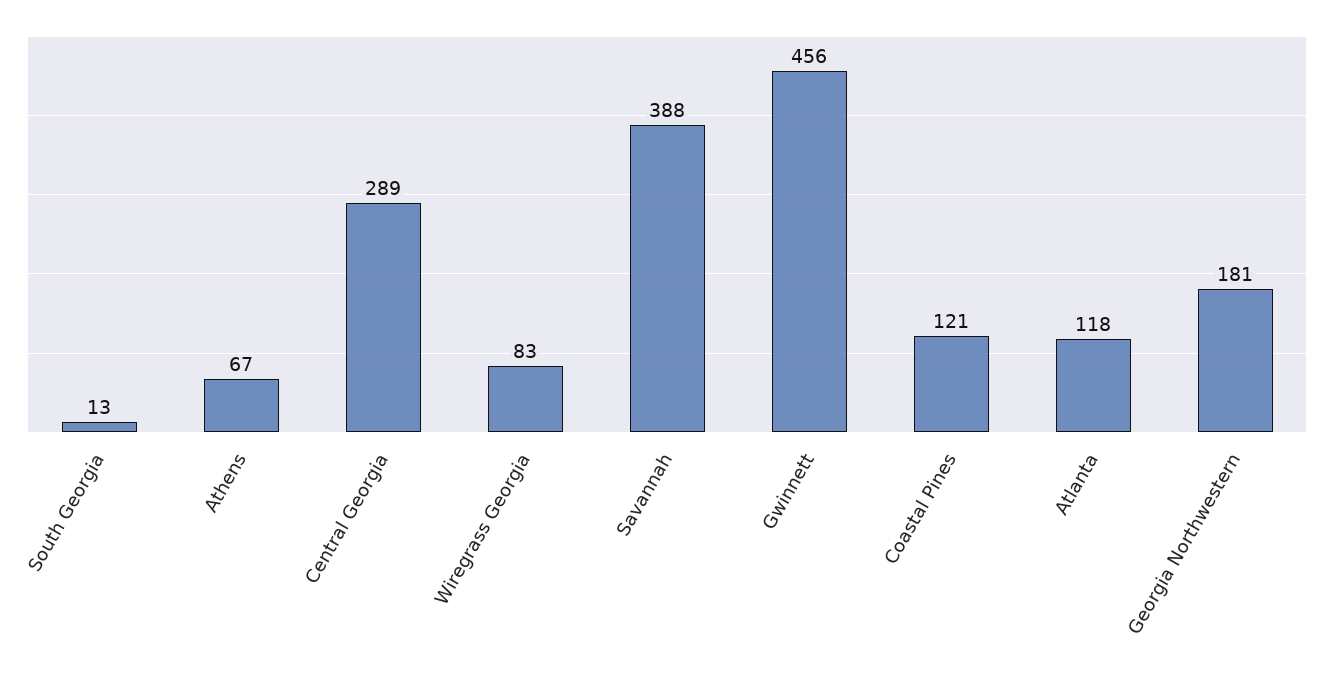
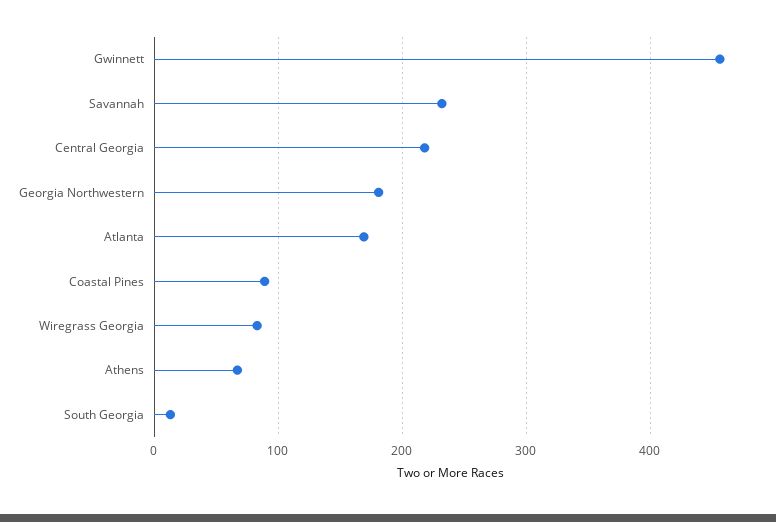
  {
    "South Georgia": 13,
    "Athens": 67,
-   "Central Georgia": 289,
+   "Central Georgia": 220,
    "Wiregrass Georgia": 83,
-   "Savannah": 388,
+   "Savannah": 230,
    "Gwinnett": 456,
-   "Coastal Pines": 121,
+   "Coastal Pines": 90,
-   "Atlanta": 118,
+   "Atlanta": 170,
    "Georgia Northwestern": 181
  }

